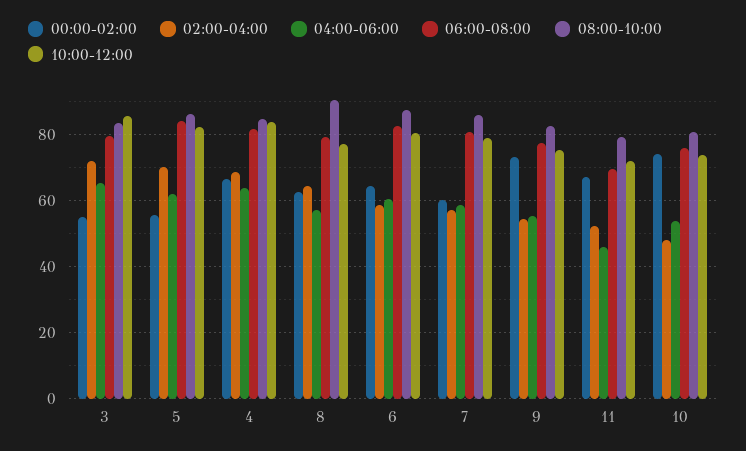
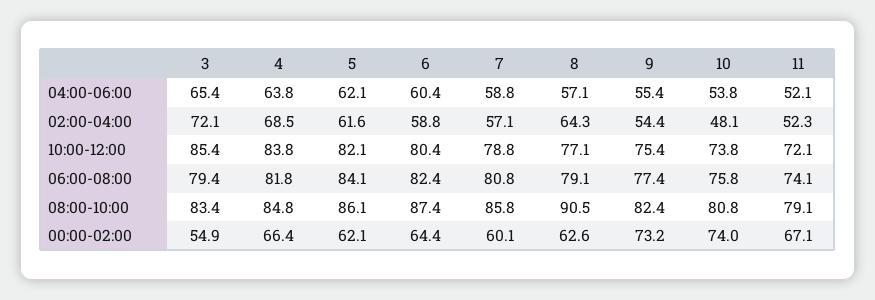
  {
    "00:00-02:00": {
      "3": 54.9,
-     "5": 56,
+     "5": 62.1,
      "4": 66.4,
      "8": 62.6,
      "6": 64.4,
      "7": 60.1,
      "9": 73.2,
      "11": 67.1,
      "10": 74
    },
    "02:00-04:00": {
      "3": 72.1,
-     "5": 70,
+     "5": 61.6,
      "4": 68.5,
      "8": 64.3,
      "6": 58.8,
      "7": 57.1,
      "9": 54.4,
      "11": 52.3,
      "10": 48.1
    },
    "04:00-06:00": {
      "3": 65.4,
      "5": 62.1,
      "4": 63.8,
      "8": 57.1,
      "6": 60.4,
      "7": 58.8,
      "9": 55.4,
-     "11": 46,
+     "11": 52.1,
      "10": 53.8
    },
    "06:00-08:00": {
      "3": 79.4,
      "5": 84.1,
      "4": 81.8,
      "8": 79.1,
      "6": 82.4,
      "7": 80.8,
      "9": 77.4,
-     "11": 70,
+     "11": 74.1,
      "10": 75.8
    },
    "08:00-10:00": {
      "3": 83.4,
      "5": 86.1,
      "4": 84.8,
      "8": 90.5,
      "6": 87.4,
      "7": 85.8,
      "9": 82.4,
      "11": 79.1,
      "10": 80.8
    },
    "10:00-12:00": {
      "3": 85.4,
      "5": 82.1,
      "4": 83.8,
      "8": 77.1,
      "6": 80.4,
      "7": 78.8,
      "9": 75.4,
      "11": 72.1,
      "10": 73.8
    }
  }

